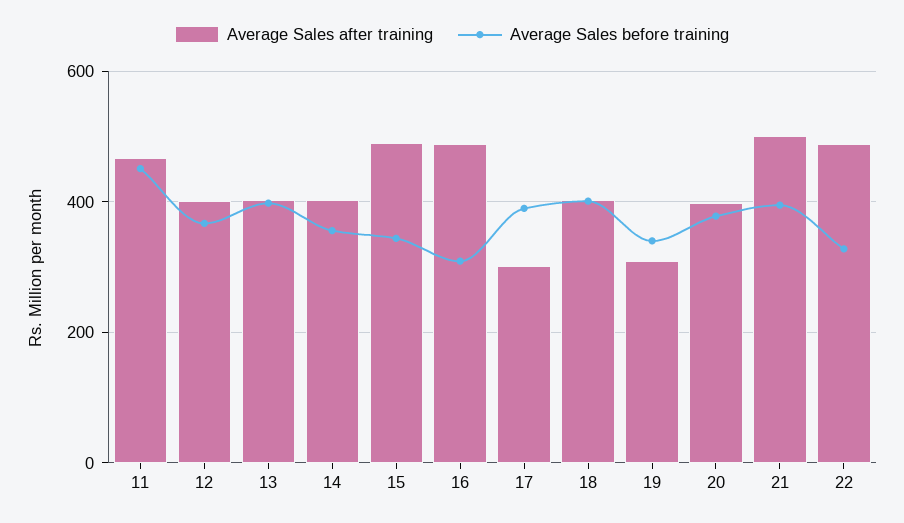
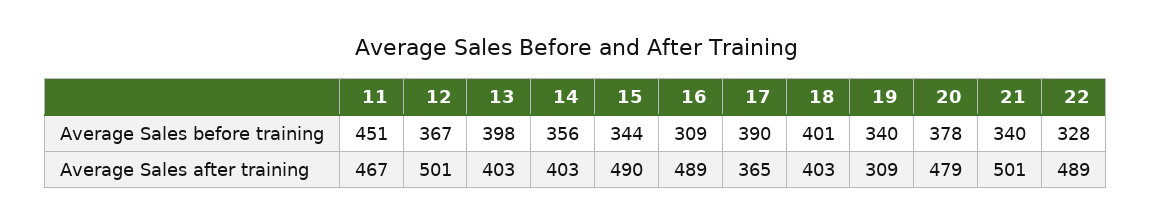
  {
    "Average Sales after training": {
      "11": 467,
-     "12": 400,
+     "12": 501,
      "13": 403,
      "14": 403,
      "15": 490,
      "16": 489,
-     "17": 300,
+     "17": 365,
      "18": 403,
      "19": 309,
-     "20": 400,
+     "20": 479,
      "21": 501,
      "22": 489
    },
    "Average Sales before training": {
      "11": 451,
      "12": 367,
      "13": 398,
      "14": 356,
      "15": 344,
      "16": 309,
      "17": 390,
      "18": 401,
      "19": 340,
      "20": 378,
-     "21": 400,
+     "21": 340,
      "22": 328
    }
  }

